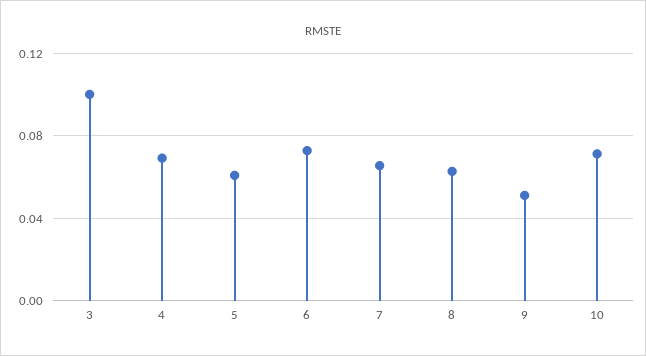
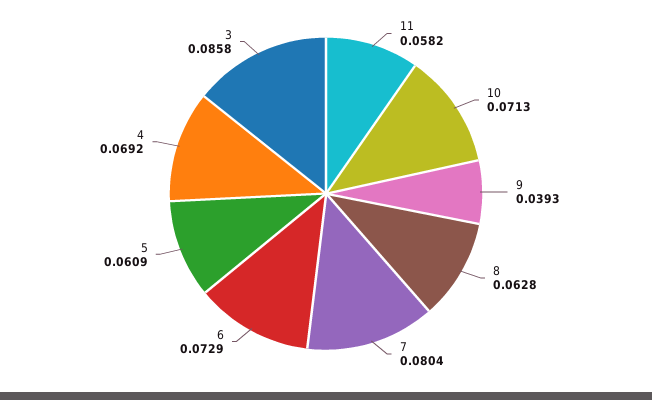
  {
-   "3": 0.1,
+   "3": 0.0858,
    "4": 0.0692,
    "5": 0.0609,
    "6": 0.0729,
-   "7": 0.065,
+   "7": 0.0804,
    "8": 0.0628,
-   "9": 0.05,
+   "9": 0.0393,
-   "10": 0.0713
+   "10": 0.0713,
+   "11": 0.0582
  }

